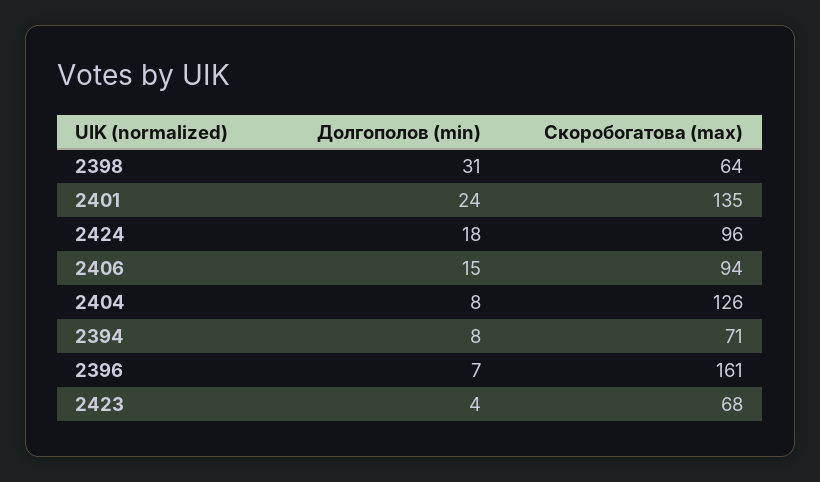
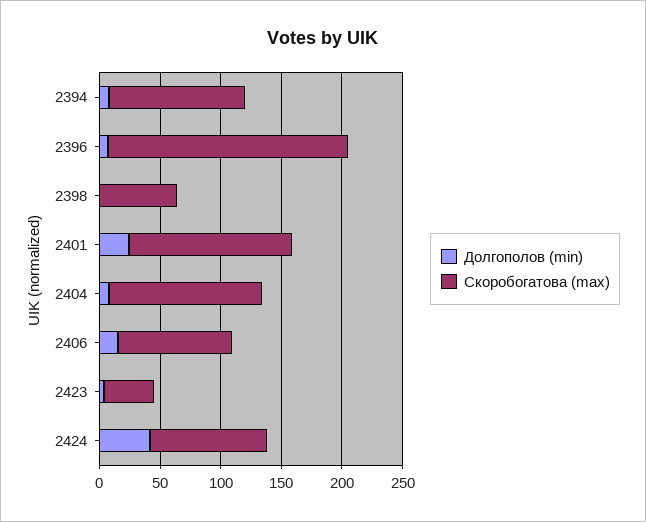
  {
    "Долгополов (min)": {
-     "2398": 31,
+     "2398": 0,
      "2401": 24,
-     "2424": 18,
+     "2424": 40,
      "2406": 15,
      "2404": 8,
      "2394": 8,
      "2396": 7,
      "2423": 4
    },
    "Скоробогатова (max)": {
      "2398": 64,
      "2401": 135,
      "2424": 96,
      "2406": 94,
      "2404": 126,
-     "2394": 71,
+     "2394": 110,
-     "2396": 161,
+     "2396": 200,
-     "2423": 68
+     "2423": 40
    }
  }

